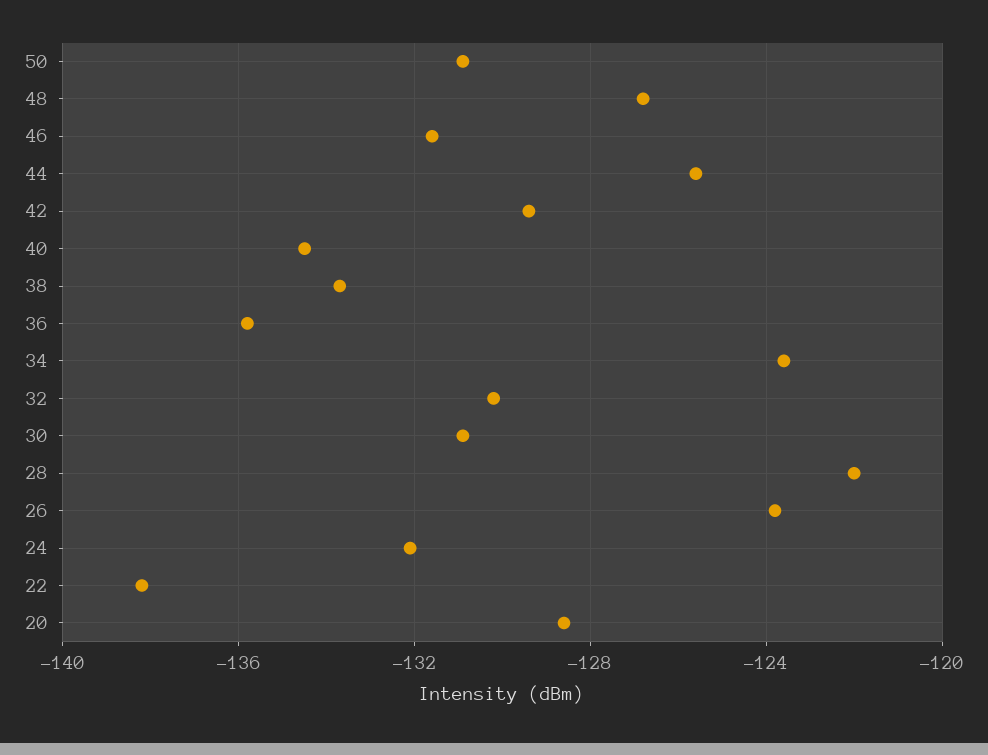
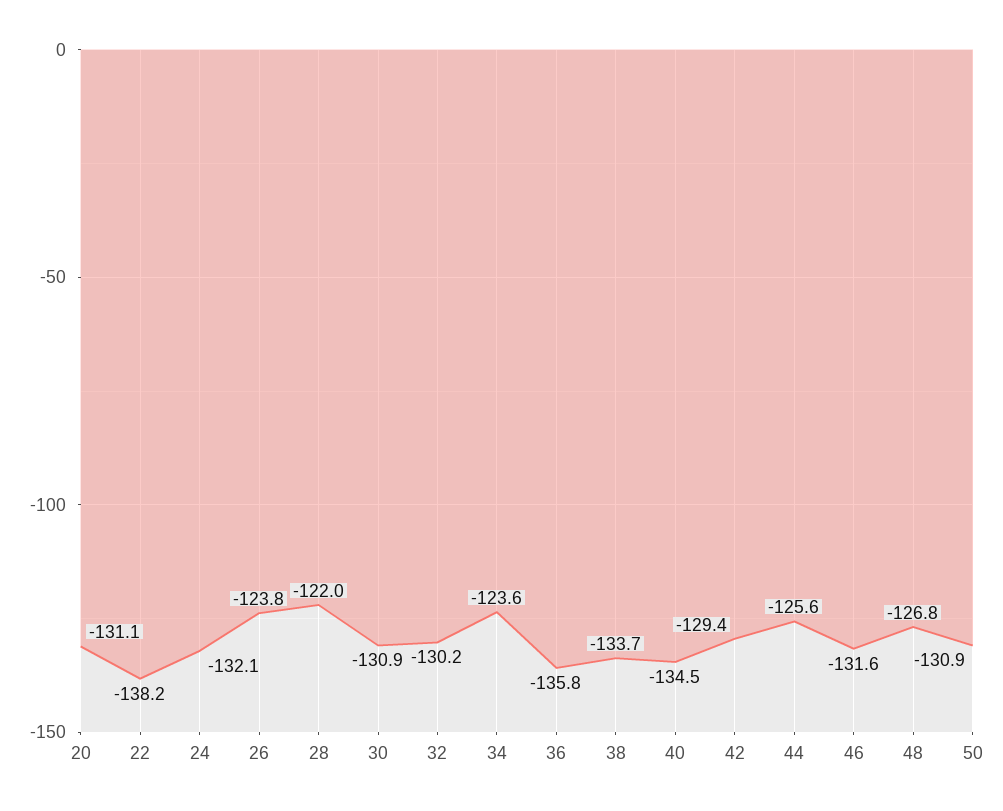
  {
    "50": -130.9,
    "48": -126.8,
    "46": -131.6,
    "44": -125.6,
    "42": -129.4,
    "40": -134.5,
    "38": -133.7,
    "36": -135.8,
    "34": -123.6,
    "32": -130.2,
    "30": -130.9,
    "28": -122,
    "26": -123.8,
    "24": -132.1,
    "22": -138.2,
-   "20": -128.5
+   "20": -131.1
  }

